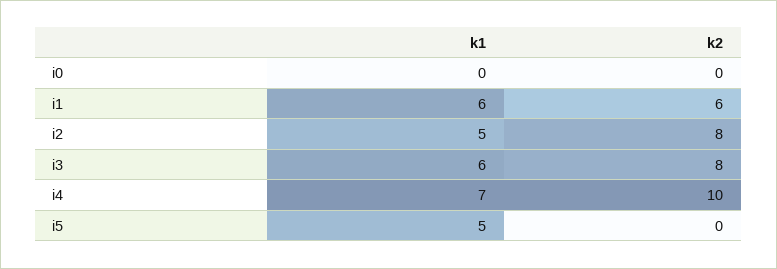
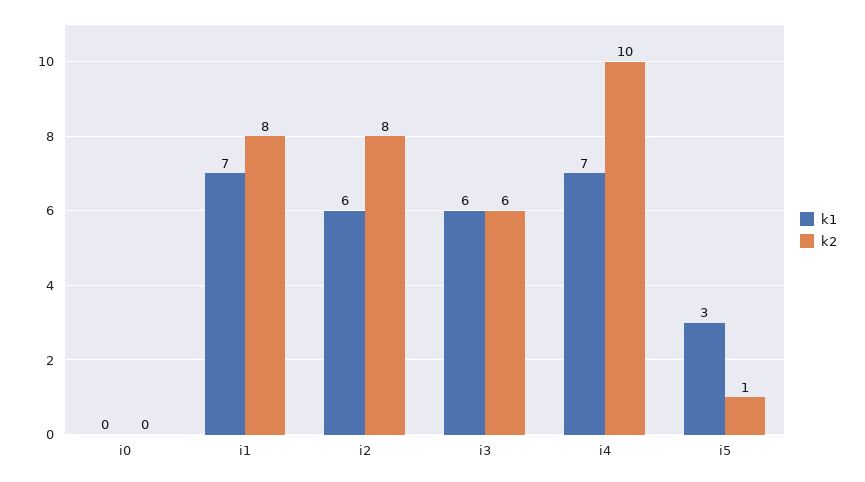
  {
    "k1": {
      "i0": 0,
-     "i1": 6,
+     "i1": 7,
-     "i2": 5,
+     "i2": 6,
      "i3": 6,
      "i4": 7,
-     "i5": 5
+     "i5": 3
    },
    "k2": {
      "i0": 0,
-     "i1": 6,
+     "i1": 8,
      "i2": 8,
-     "i3": 8,
+     "i3": 6,
      "i4": 10,
-     "i5": 0
+     "i5": 1
    }
  }

